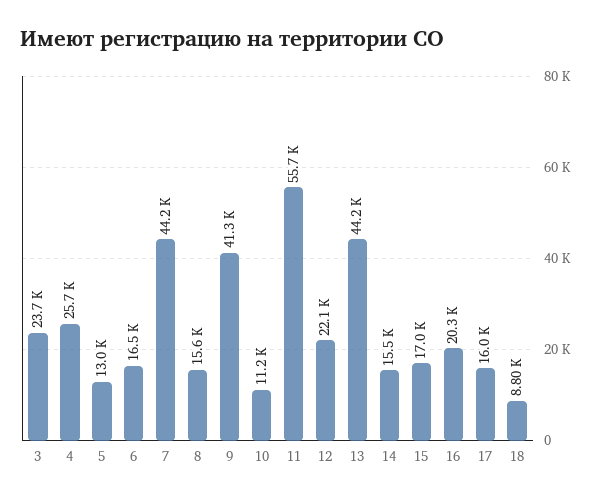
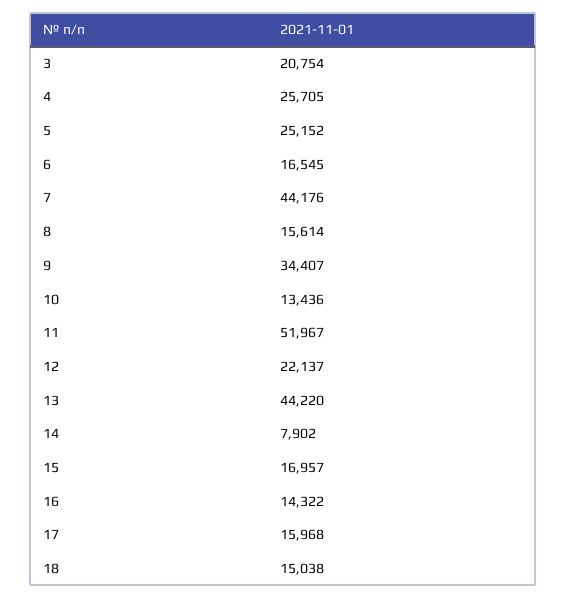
  {
-   "3": 23700,
+   "3": 20754,
    "4": 25705,
-   "5": 13000,
+   "5": 25152,
    "6": 16545,
    "7": 44176,
    "8": 15614,
-   "9": 41300,
+   "9": 34407,
-   "10": 11200,
+   "10": 13436,
-   "11": 55700,
+   "11": 51967,
    "12": 22137,
    "13": 44220,
-   "14": 15500,
+   "14": 7902,
    "15": 16957,
-   "16": 20300,
+   "16": 14322,
    "17": 15968,
-   "18": 8800
+   "18": 15038
  }

